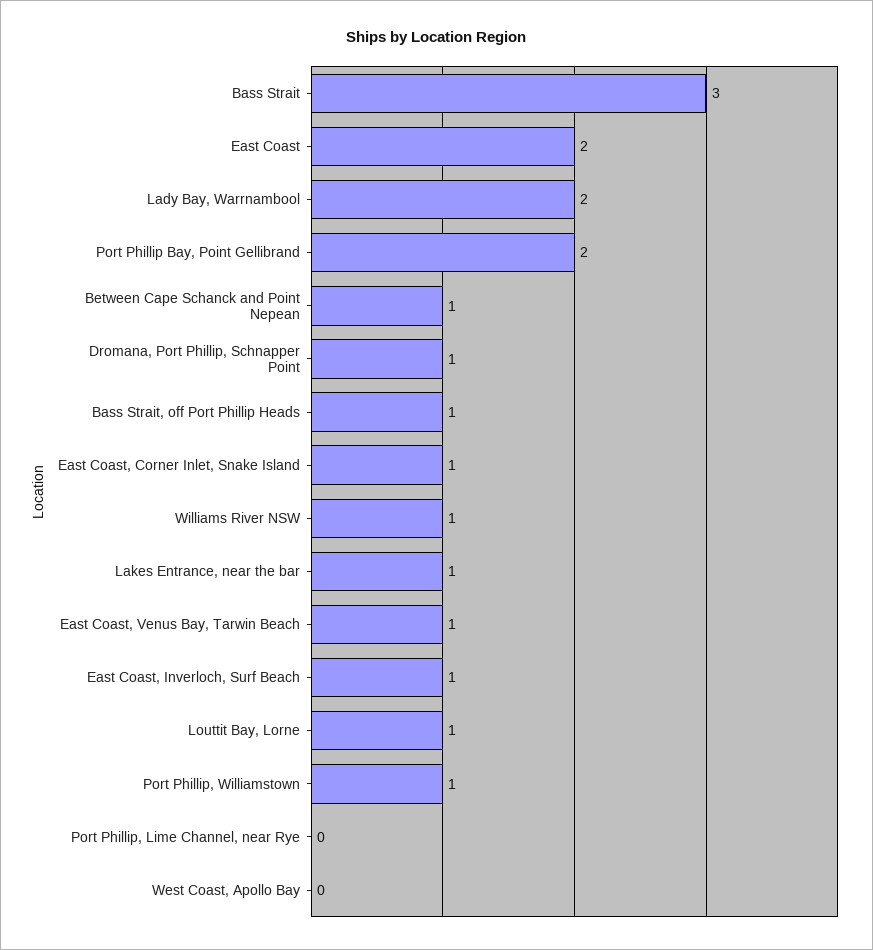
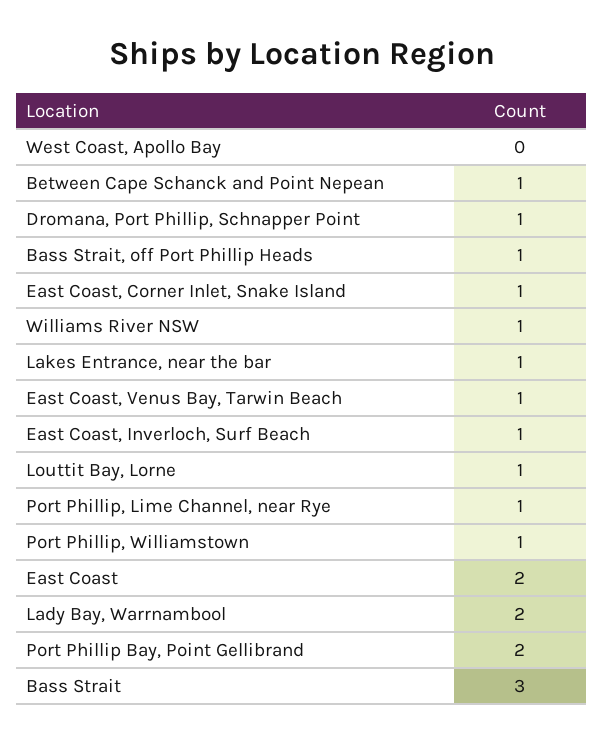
  {
    "Bass Strait": 3,
    "East Coast": 2,
    "Lady Bay, Warrnambool": 2,
    "Port Phillip Bay, Point Gellibrand": 2,
    "Between Cape Schanck and Point Nepean": 1,
    "Dromana, Port Phillip, Schnapper Point": 1,
    "Bass Strait, off Port Phillip Heads": 1,
    "East Coast, Corner Inlet, Snake Island": 1,
    "Williams River NSW": 1,
    "Lakes Entrance, near the bar": 1,
    "East Coast, Venus Bay, Tarwin Beach": 1,
    "East Coast, Inverloch, Surf Beach": 1,
    "Louttit Bay, Lorne": 1,
    "Port Phillip, Williamstown": 1,
-   "Port Phillip, Lime Channel, near Rye": 0,
+   "Port Phillip, Lime Channel, near Rye": 1,
    "West Coast, Apollo Bay": 0
  }

